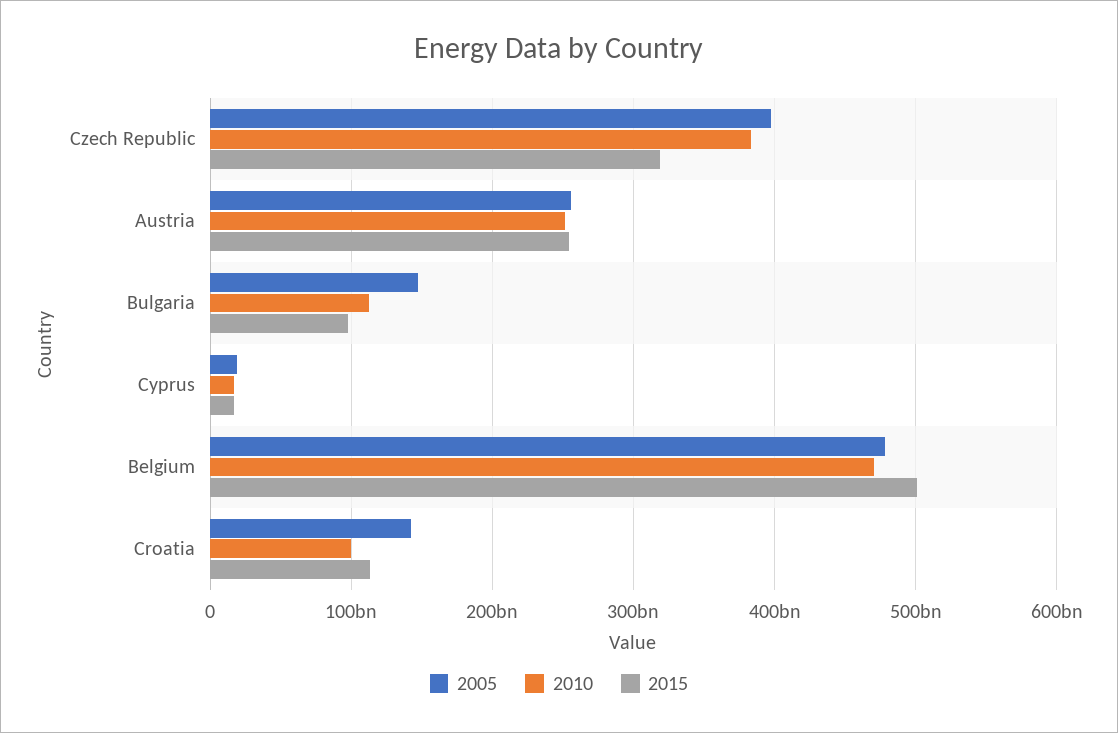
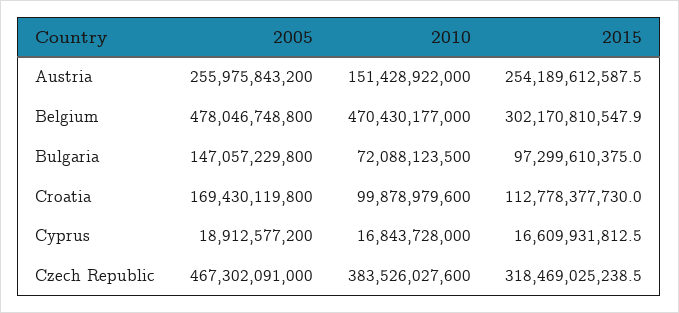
  {
    "2005": {
-     "Czech Republic": 400000000000,
+     "Czech Republic": 467302091000,
      "Austria": 255975843200,
      "Bulgaria": 147057229800,
      "Cyprus": 18912577200,
      "Belgium": 478046748800,
-     "Croatia": 140000000000
+     "Croatia": 169430119800
    },
    "2010": {
      "Czech Republic": 383526027600,
-     "Austria": 250000000000,
+     "Austria": 151428922000,
-     "Bulgaria": 110000000000,
+     "Bulgaria": 72088123500,
      "Cyprus": 16843728000,
      "Belgium": 470430177000,
      "Croatia": 99878979600
    },
    "2015": {
      "Czech Republic": 318469025238.5,
      "Austria": 254189612587.5,
      "Bulgaria": 97299610375,
      "Cyprus": 16609931812.5,
-     "Belgium": 500000000000,
+     "Belgium": 302170810547.9,
      "Croatia": 112778377730
    }
  }

